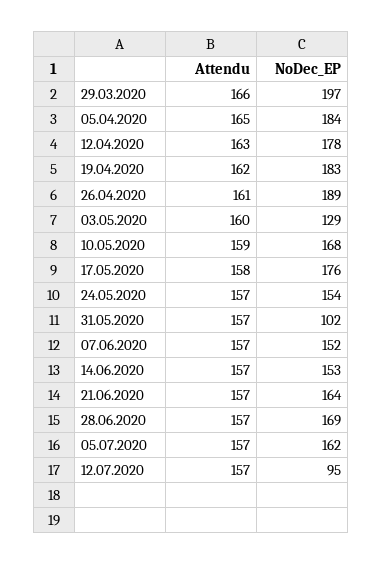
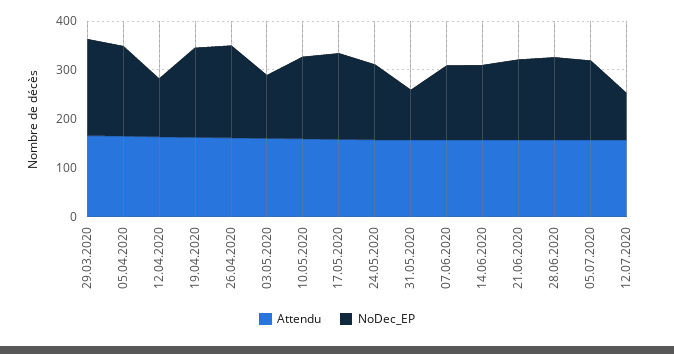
  {
    "Attendu": {
      "29.03.2020": 166,
      "05.04.2020": 165,
      "12.04.2020": 163,
      "19.04.2020": 162,
      "26.04.2020": 161,
      "03.05.2020": 160,
      "10.05.2020": 159,
      "17.05.2020": 158,
      "24.05.2020": 157,
      "31.05.2020": 157,
      "07.06.2020": 157,
      "14.06.2020": 157,
      "21.06.2020": 157,
      "28.06.2020": 157,
      "05.07.2020": 157,
      "12.07.2020": 157
    },
    "NoDec_EP": {
      "29.03.2020": 197,
      "05.04.2020": 184,
-     "12.04.2020": 178,
+     "12.04.2020": 120,
      "19.04.2020": 183,
      "26.04.2020": 189,
      "03.05.2020": 129,
      "10.05.2020": 168,
      "17.05.2020": 176,
      "24.05.2020": 154,
      "31.05.2020": 102,
      "07.06.2020": 152,
      "14.06.2020": 153,
      "21.06.2020": 164,
      "28.06.2020": 169,
      "05.07.2020": 162,
      "12.07.2020": 95
    }
  }

